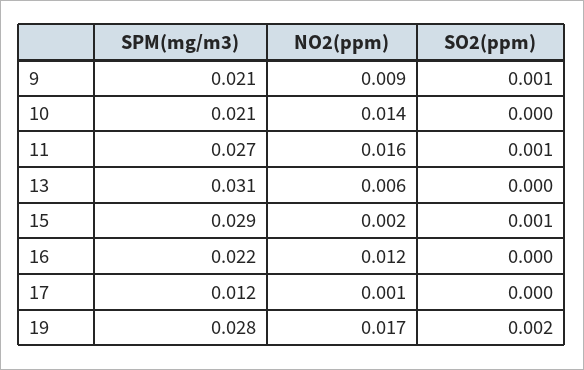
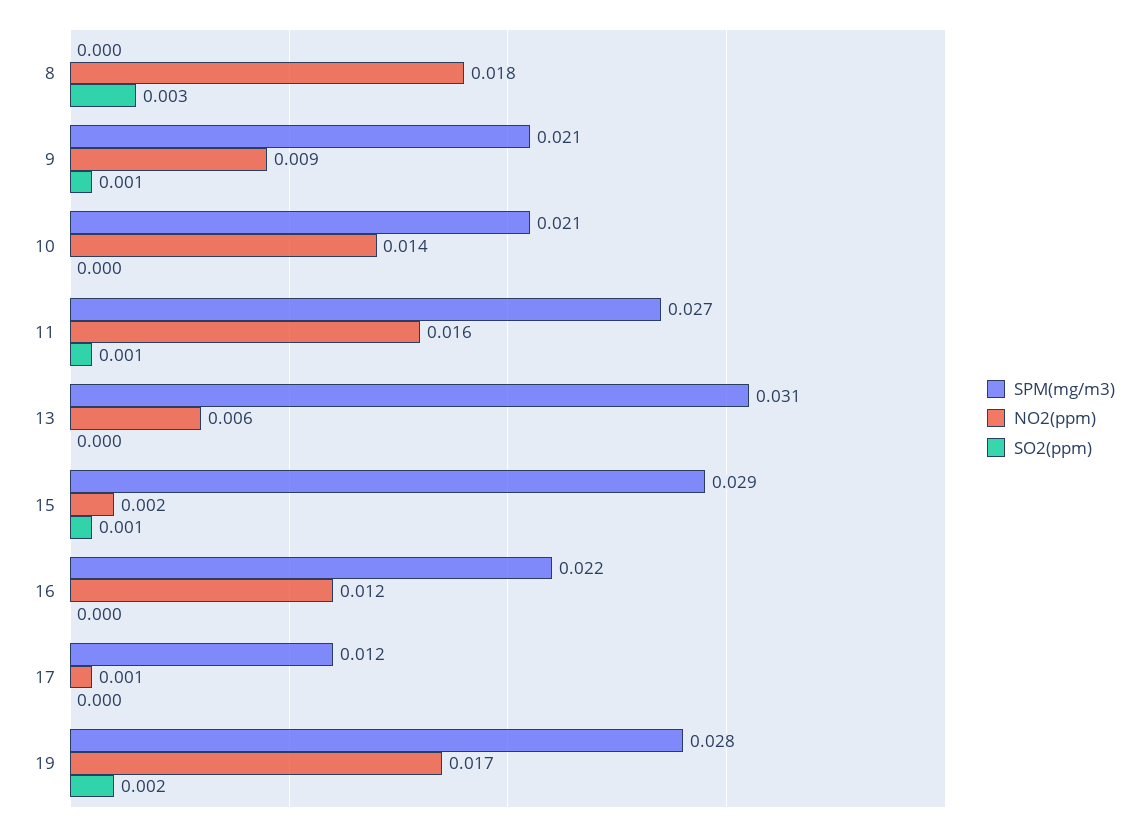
  {
    "SPM(mg/m3)": {
      "9": 0.021,
      "10": 0.021,
      "11": 0.027,
      "13": 0.031,
      "15": 0.029,
      "16": 0.022,
      "17": 0.012,
-     "19": 0.028
+     "19": 0.028,
+     "8": 0
    },
    "NO2(ppm)": {
      "9": 0.009,
      "10": 0.014,
      "11": 0.016,
      "13": 0.006,
      "15": 0.002,
      "16": 0.012,
      "17": 0.001,
-     "19": 0.017
+     "19": 0.017,
+     "8": 0.018
    },
    "SO2(ppm)": {
      "9": 0.001,
      "10": 0,
      "11": 0.001,
      "13": 0,
      "15": 0.001,
      "16": 0,
      "17": 0,
-     "19": 0.002
+     "19": 0.002,
+     "8": 0.003
    }
  }

